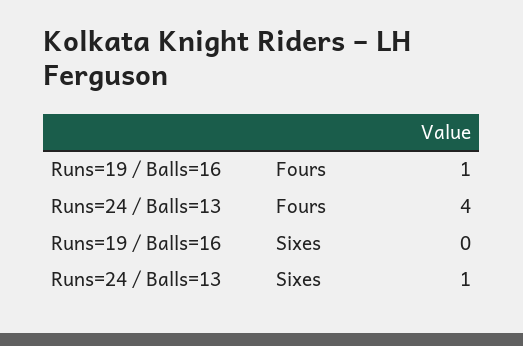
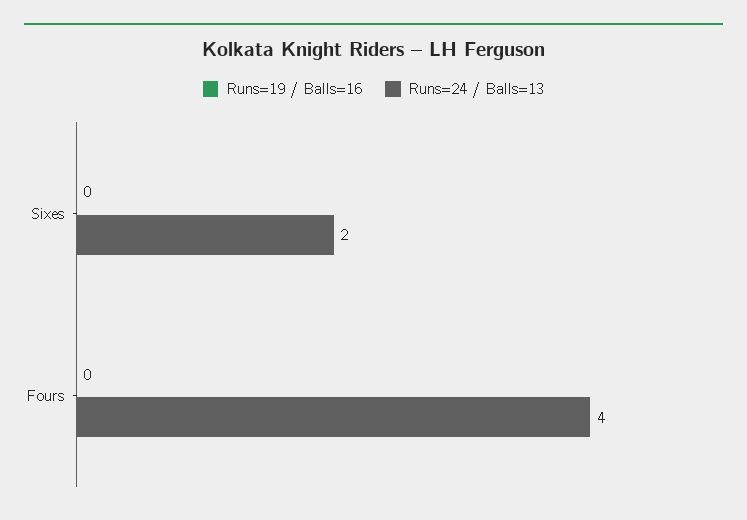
  {
    "Runs=19 / Balls=16": {
-     "Fours": 1,
+     "Fours": 0,
      "Sixes": 0
    },
    "Runs=24 / Balls=13": {
      "Fours": 4,
-     "Sixes": 1
+     "Sixes": 2
    }
  }

